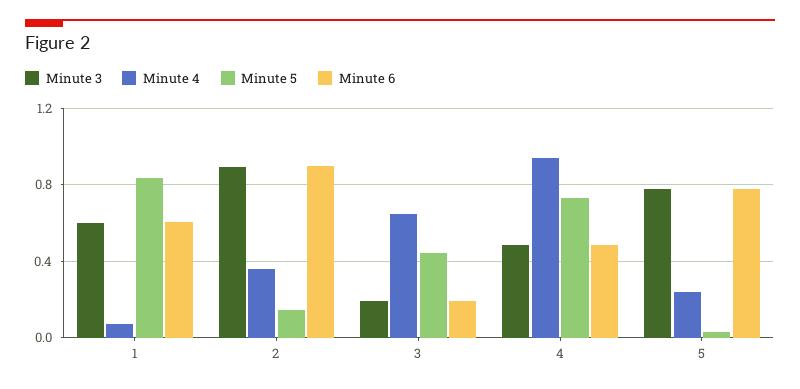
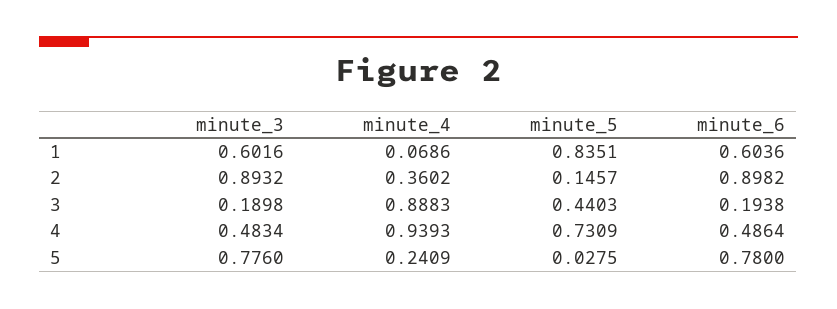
  {
    "Minute 3": {
      "1": 0.6016,
      "2": 0.8932,
      "3": 0.1898,
      "4": 0.4834,
      "5": 0.776
    },
    "Minute 4": {
      "1": 0.0686,
      "2": 0.3602,
-     "3": 0.65,
+     "3": 0.8883,
      "4": 0.9393,
      "5": 0.2409
    },
    "Minute 5": {
      "1": 0.8351,
      "2": 0.1457,
      "3": 0.4403,
      "4": 0.7309,
      "5": 0.0275
    },
    "Minute 6": {
      "1": 0.6036,
      "2": 0.8982,
      "3": 0.1938,
      "4": 0.4864,
      "5": 0.78
    }
  }

